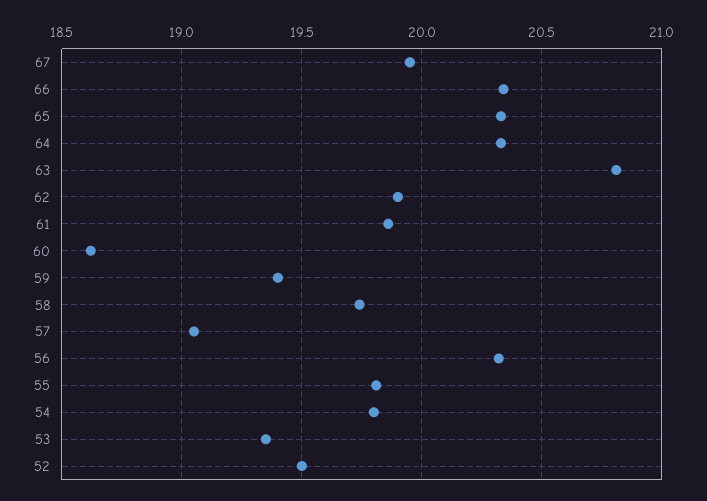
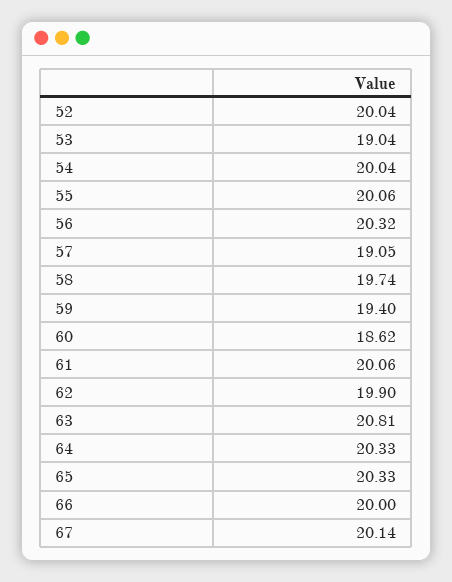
  {
-   "67": 19.95,
+   "67": 20.14,
-   "66": 20.35,
+   "66": 20,
    "65": 20.33,
    "64": 20.33,
    "63": 20.81,
    "62": 19.9,
-   "61": 19.85,
+   "61": 20.06,
    "60": 18.62,
    "59": 19.4,
    "58": 19.74,
    "57": 19.05,
    "56": 20.32,
-   "55": 19.8,
+   "55": 20.06,
-   "54": 19.8,
+   "54": 20.04,
-   "53": 19.35,
+   "53": 19.04,
-   "52": 19.5
+   "52": 20.04
  }

